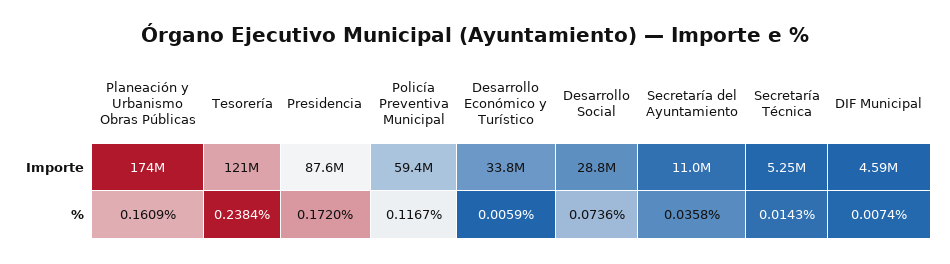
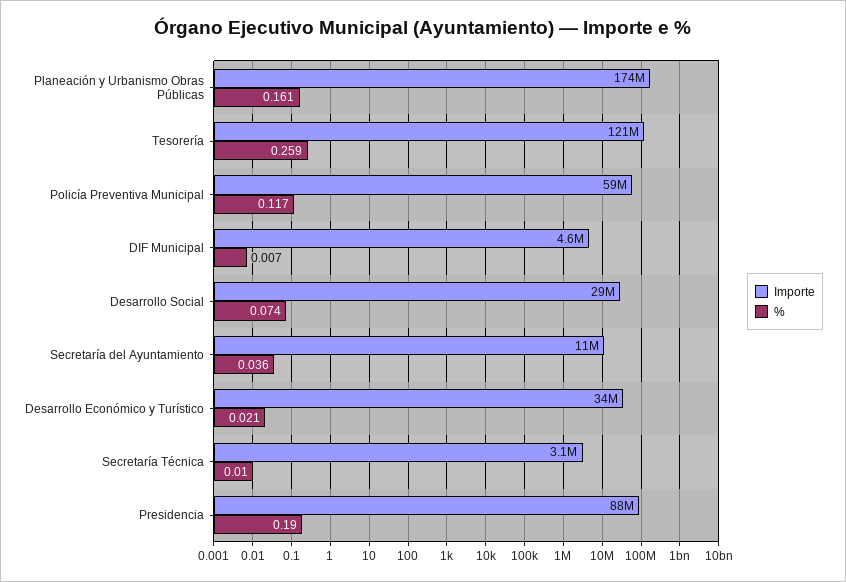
  {
    "Importe": {
      "Planeación y Urbanismo Obras Públicas": 174000000,
      "Tesorería": 121000000,
      "Presidencia": 87600000,
      "Policía Preventiva Municipal": 59400000,
      "Desarrollo Económico y Turístico": 33800000,
      "Desarrollo Social": 28800000,
      "Secretaría del Ayuntamiento": 11000000,
-     "Secretaría Técnica": 5250000,
+     "Secretaría Técnica": 3100000,
      "DIF Municipal": 4590000
    },
    "%": {
      "Planeación y Urbanismo Obras Públicas": 0.1609,
-     "Tesorería": 0.2384,
+     "Tesorería": 0.259,
-     "Presidencia": 0.172,
+     "Presidencia": 0.19,
      "Policía Preventiva Municipal": 0.1167,
-     "Desarrollo Económico y Turístico": 0.0059,
+     "Desarrollo Económico y Turístico": 0.021,
      "Desarrollo Social": 0.0736,
      "Secretaría del Ayuntamiento": 0.0358,
-     "Secretaría Técnica": 0.0143,
+     "Secretaría Técnica": 0.01,
      "DIF Municipal": 0.0074
    }
  }

